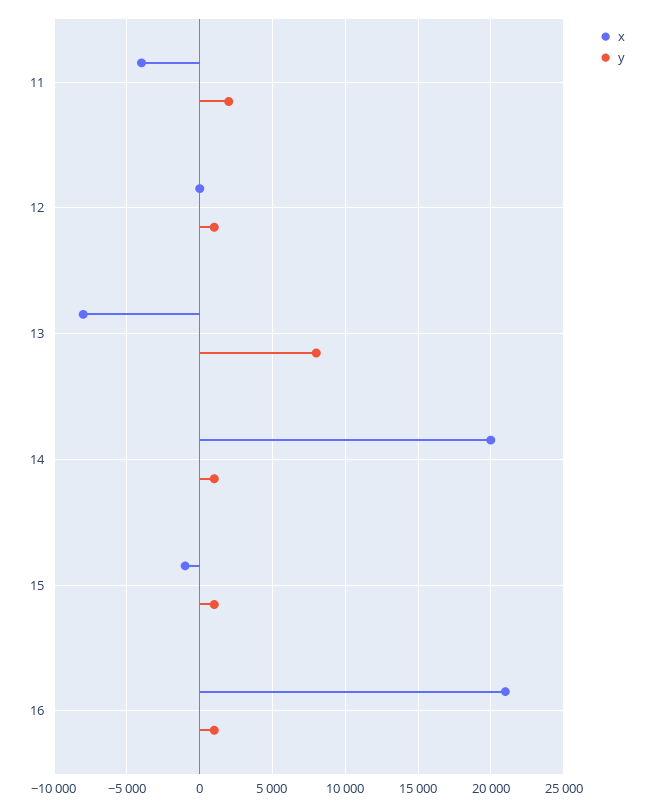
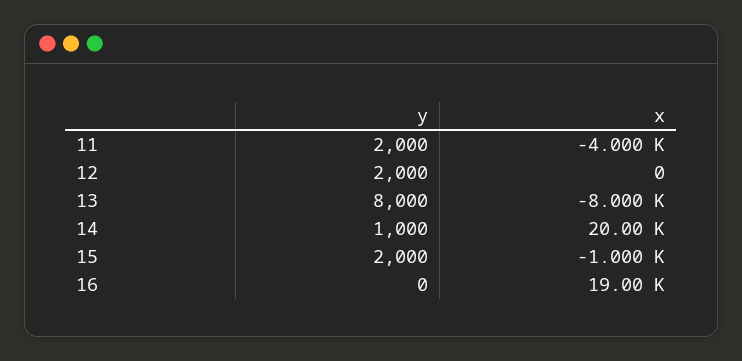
  {
    "x": {
      "11": -4000,
      "12": 0,
      "13": -8000,
      "14": 20000,
      "15": -1000,
-     "16": 21000
+     "16": 19000
    },
    "y": {
      "11": 2000,
-     "12": 1000,
+     "12": 2000,
      "13": 8000,
      "14": 1000,
-     "15": 1000,
+     "15": 2000,
-     "16": 1000
+     "16": 0
    }
  }

